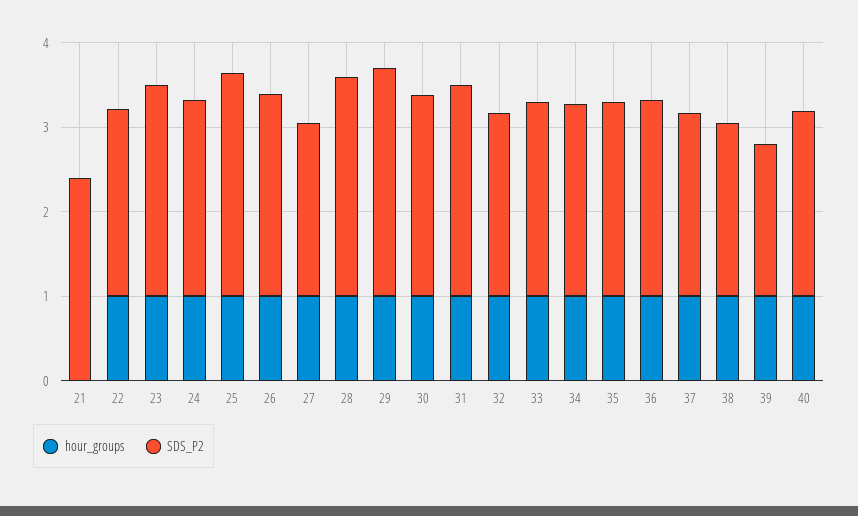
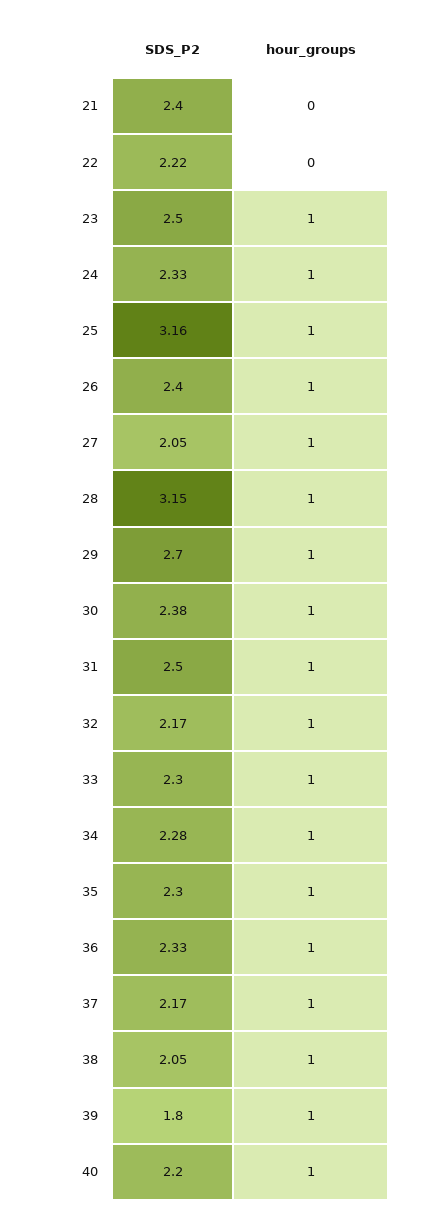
  {
    "hour_groups": {
      "21": 0,
-     "22": 1,
+     "22": 0,
      "23": 1,
      "24": 1,
      "25": 1,
      "26": 1,
      "27": 1,
      "28": 1,
      "29": 1,
      "30": 1,
      "31": 1,
      "32": 1,
      "33": 1,
      "34": 1,
      "35": 1,
      "36": 1,
      "37": 1,
      "38": 1,
      "39": 1,
      "40": 1
    },
    "SDS_P2": {
      "21": 2.4,
      "22": 2.22,
      "23": 2.5,
      "24": 2.33,
-     "25": 2.6,
+     "25": 3.16,
      "26": 2.4,
      "27": 2.05,
-     "28": 2.6,
+     "28": 3.15,
      "29": 2.7,
      "30": 2.38,
      "31": 2.5,
      "32": 2.17,
      "33": 2.3,
      "34": 2.28,
      "35": 2.3,
      "36": 2.33,
      "37": 2.17,
      "38": 2.05,
      "39": 1.8,
      "40": 2.2
    }
  }

